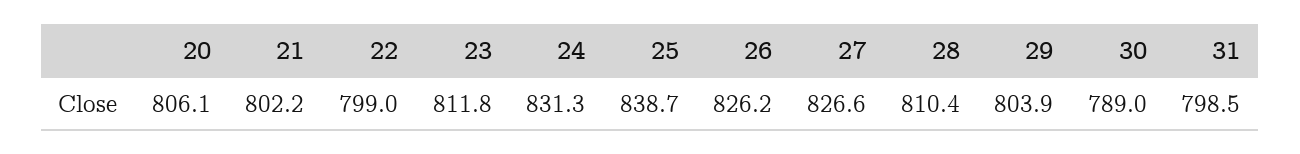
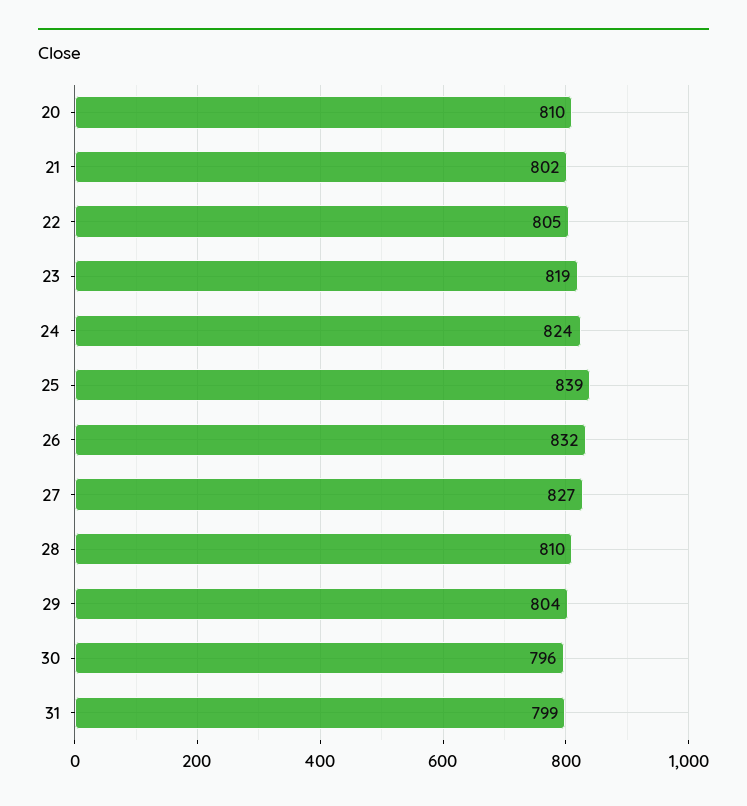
  {
-   "20": 806.1,
+   "20": 810,
    "21": 802.2,
-   "22": 799,
+   "22": 805,
-   "23": 811.8,
+   "23": 819,
-   "24": 831.3,
+   "24": 824,
    "25": 838.7,
-   "26": 826.2,
+   "26": 832,
    "27": 826.6,
    "28": 810.4,
    "29": 803.9,
-   "30": 789,
+   "30": 796,
    "31": 798.5
  }

